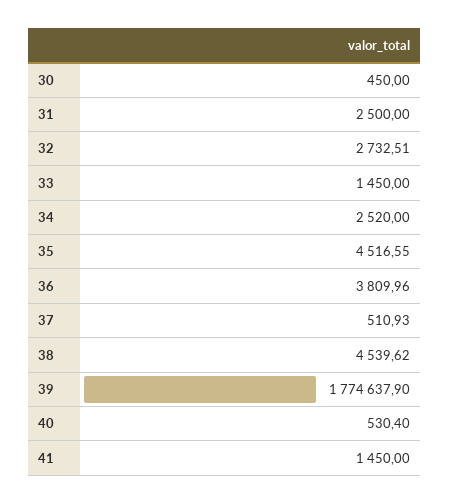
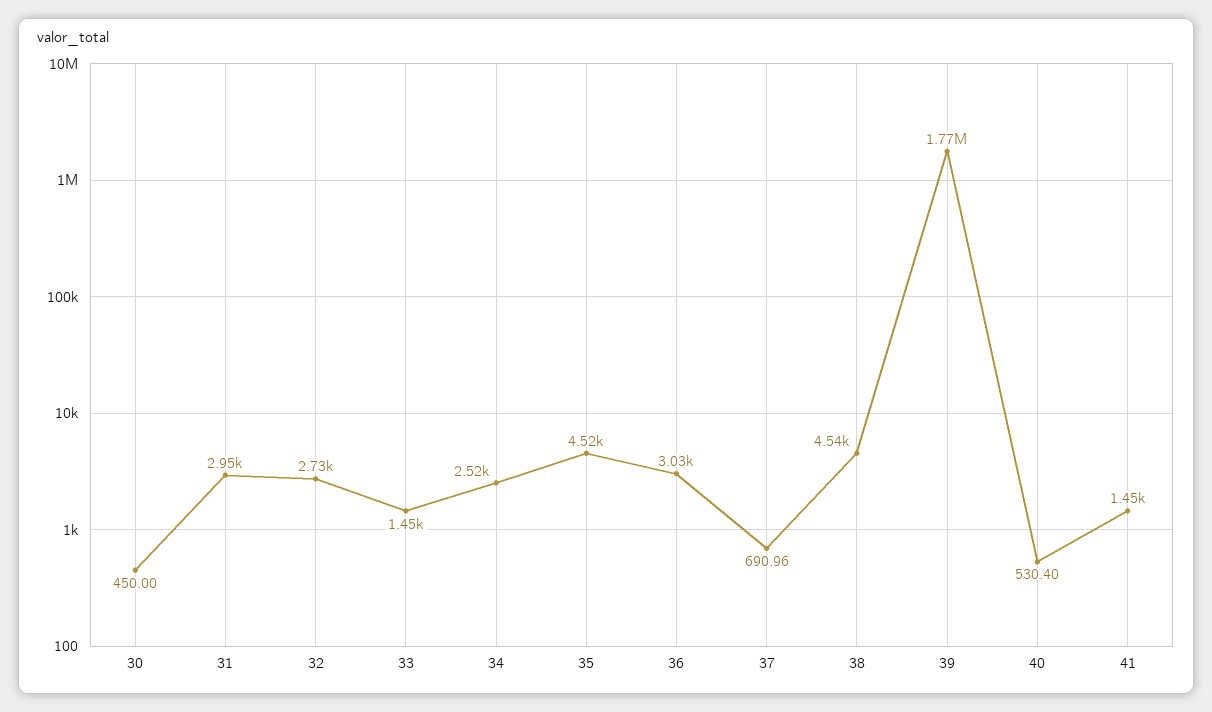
  {
    "30": 450,
-   "31": 2500,
+   "31": 2950,
    "32": 2732.51,
    "33": 1450,
    "34": 2520,
    "35": 4516.55,
-   "36": 3809.96,
+   "36": 3030,
-   "37": 510.93,
+   "37": 690.96,
    "38": 4539.62,
    "39": 1774637.9,
    "40": 530.4,
    "41": 1450
  }

